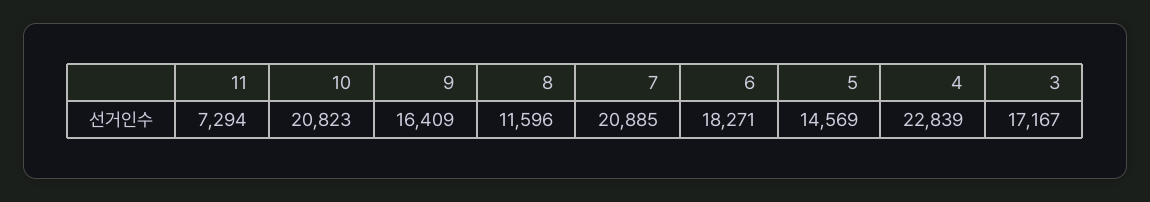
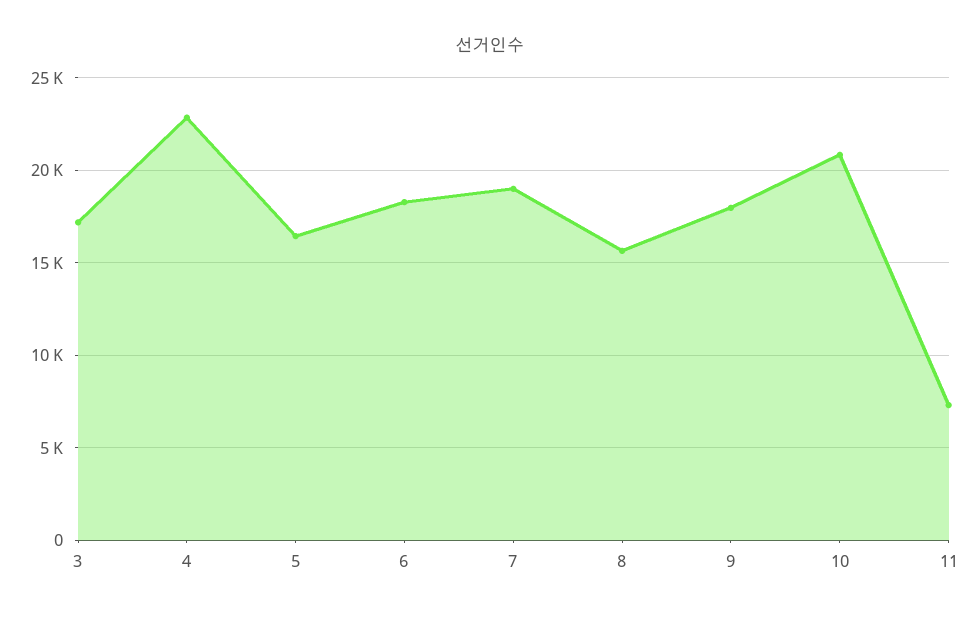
  {
    "11": 7294,
    "10": 20823,
-   "9": 16409,
+   "9": 18000,
-   "8": 11596,
+   "8": 15500,
-   "7": 20885,
+   "7": 19000,
    "6": 18271,
-   "5": 14569,
+   "5": 16500,
    "4": 22839,
    "3": 17167
  }

